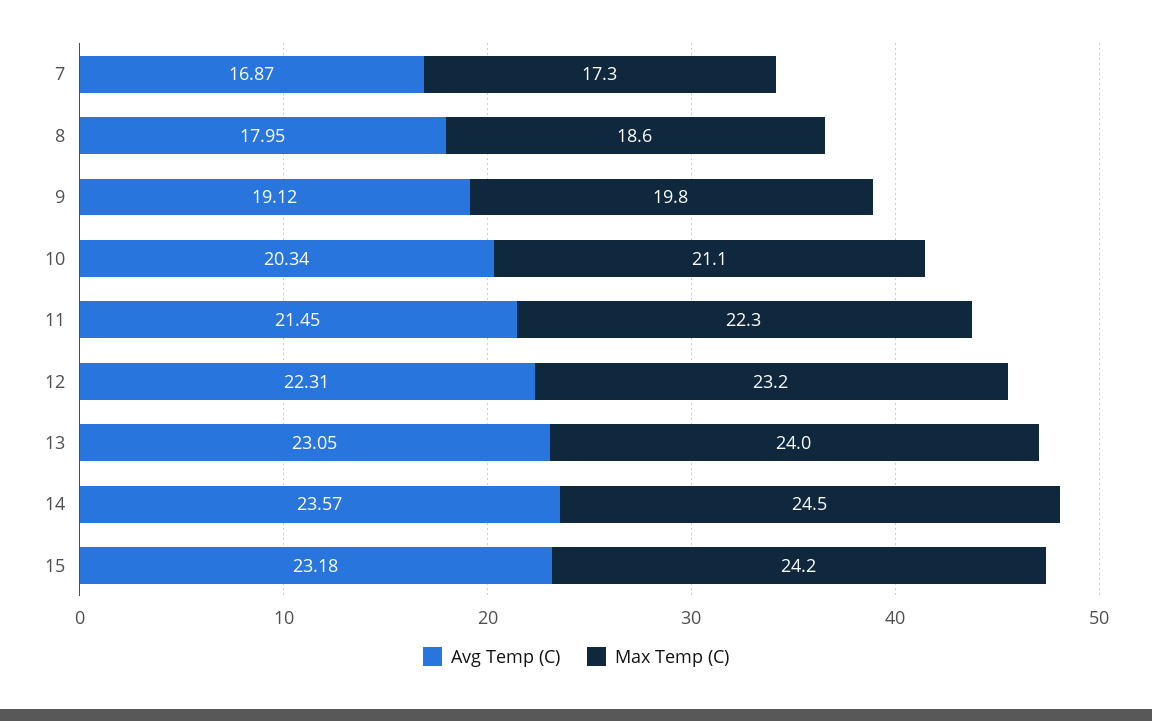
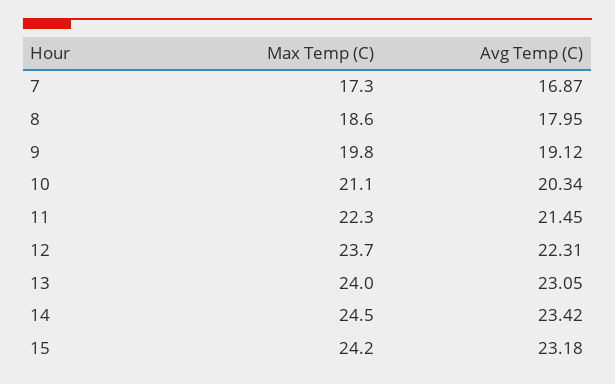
  {
    "Avg Temp (C)": {
      "7": 16.87,
      "8": 17.95,
      "9": 19.12,
      "10": 20.34,
      "11": 21.45,
      "12": 22.31,
      "13": 23.05,
-     "14": 23.57,
+     "14": 23.42,
      "15": 23.18
    },
    "Max Temp (C)": {
      "7": 17.3,
      "8": 18.6,
      "9": 19.8,
      "10": 21.1,
      "11": 22.3,
-     "12": 23.2,
+     "12": 23.7,
      "13": 24,
      "14": 24.5,
      "15": 24.2
    }
  }

